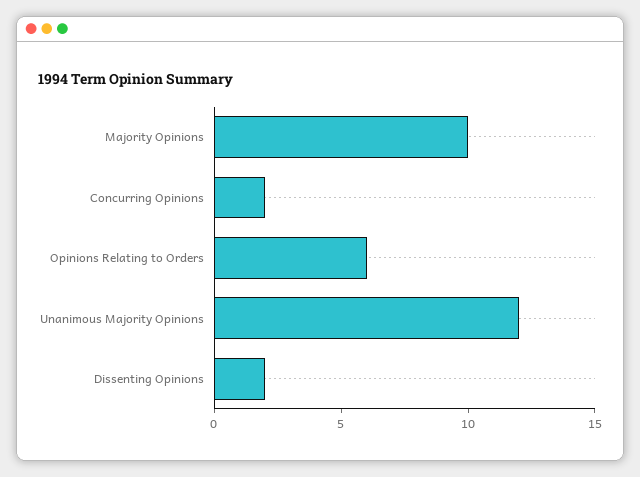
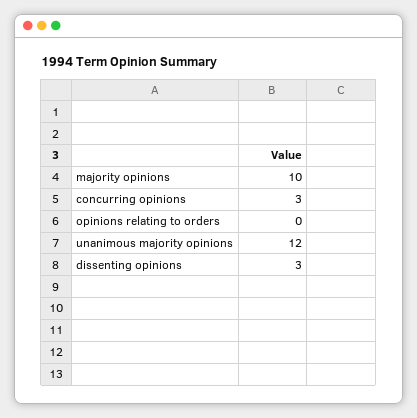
  {
    "Majority Opinions": 10,
-   "Concurring Opinions": 2,
+   "Concurring Opinions": 3,
-   "Opinions Relating to Orders": 6,
+   "Opinions Relating to Orders": 0,
    "Unanimous Majority Opinions": 12,
-   "Dissenting Opinions": 2
+   "Dissenting Opinions": 3
  }

